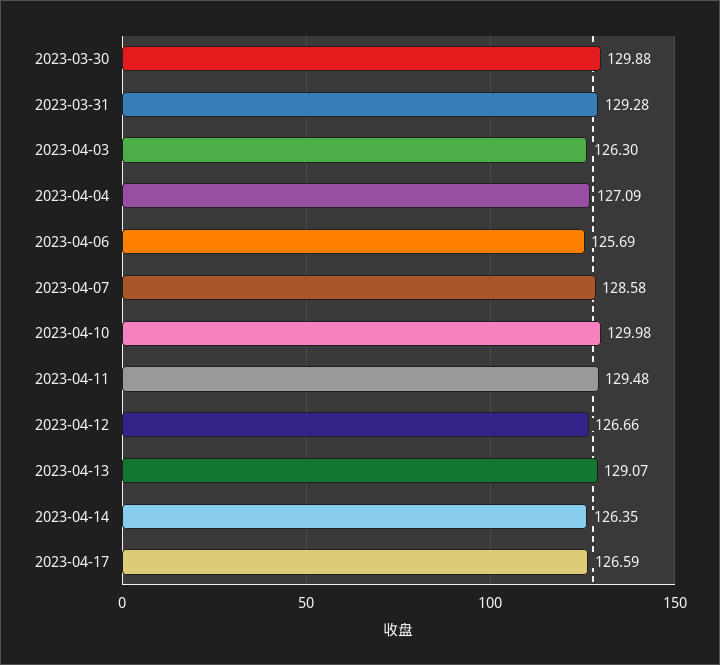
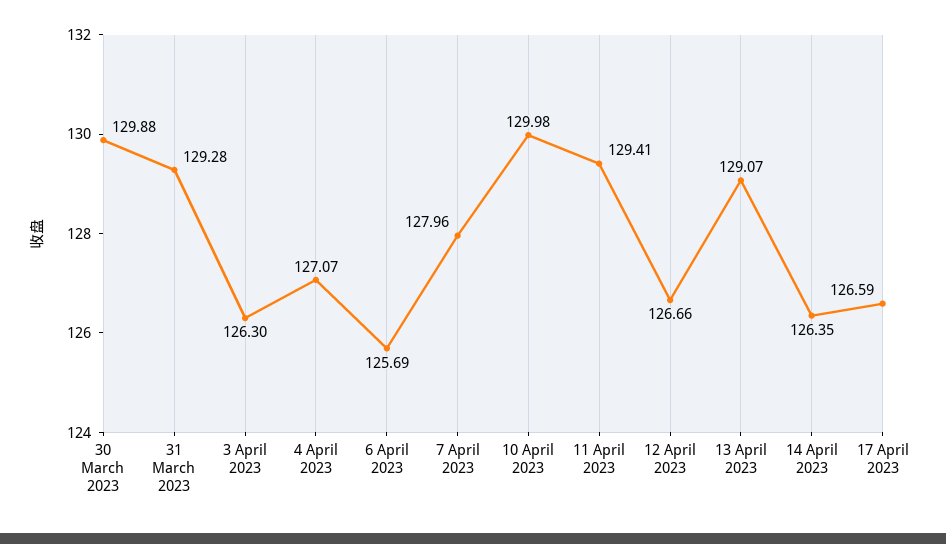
  {
    "2023-03-30": 129.88,
    "2023-03-31": 129.28,
    "2023-04-03": 126.3,
-   "2023-04-04": 127.09,
+   "2023-04-04": 127.07,
    "2023-04-06": 125.69,
-   "2023-04-07": 128.58,
+   "2023-04-07": 127.96,
    "2023-04-10": 129.98,
-   "2023-04-11": 129.48,
+   "2023-04-11": 129.41,
    "2023-04-12": 126.66,
    "2023-04-13": 129.07,
    "2023-04-14": 126.35,
    "2023-04-17": 126.59
  }

